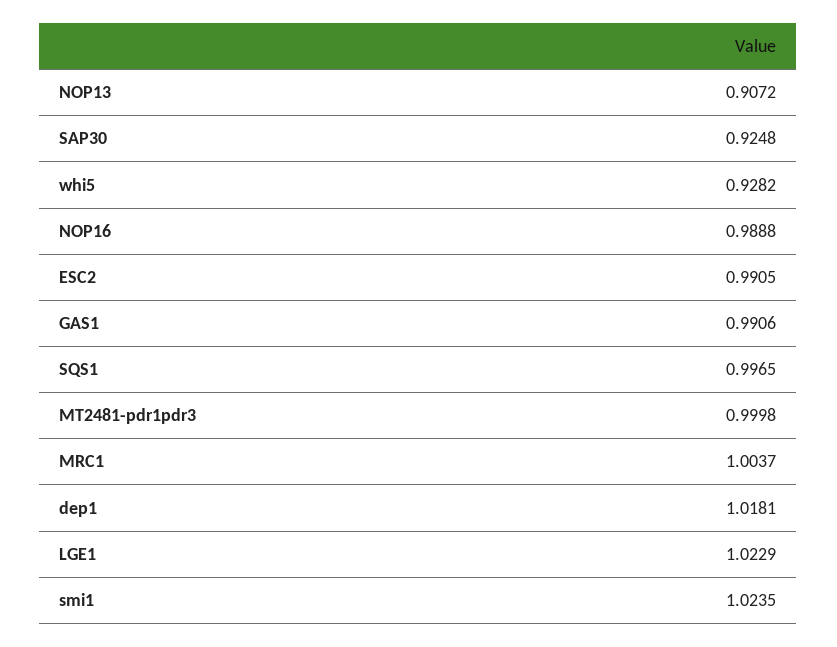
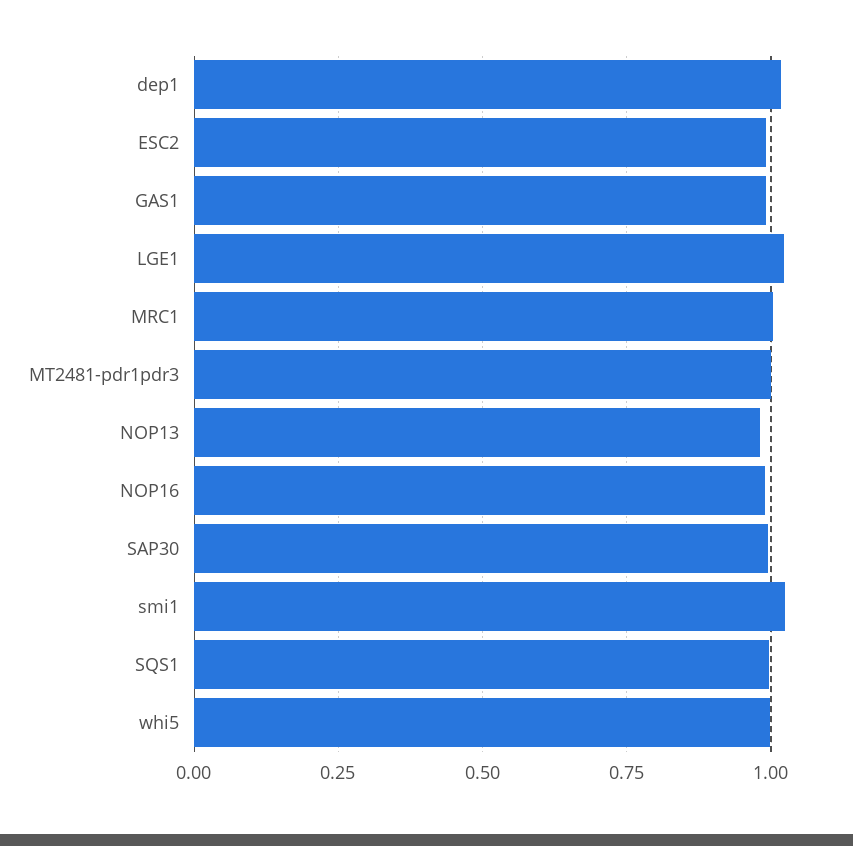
  {
-   "NOP13": 0.9072,
+   "NOP13": 0.975,
-   "SAP30": 0.9248,
+   "SAP30": 1,
-   "whi5": 0.9282,
+   "whi5": 1,
    "NOP16": 0.9888,
    "ESC2": 0.9905,
    "GAS1": 0.9906,
    "SQS1": 0.9965,
    "MT2481-pdr1pdr3": 0.9998,
    "MRC1": 1.0037,
    "dep1": 1.0181,
    "LGE1": 1.0229,
    "smi1": 1.0235
  }

